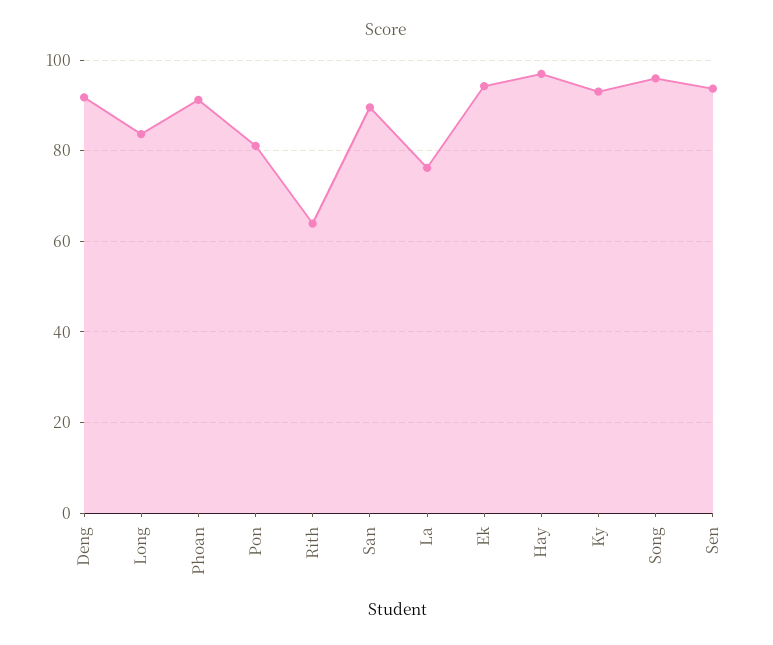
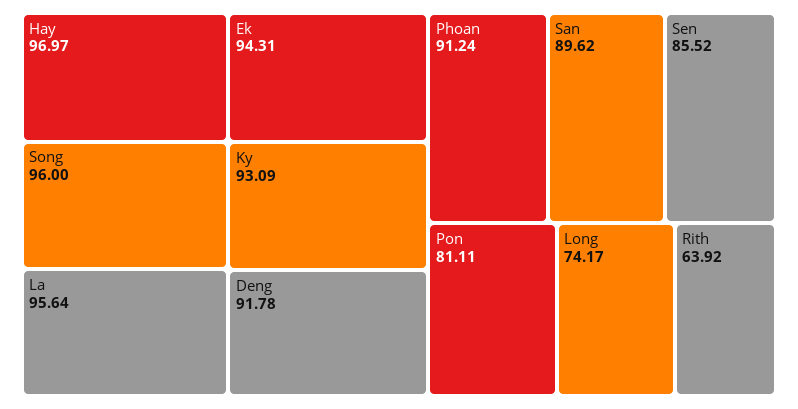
  {
    "Deng": 91.78,
-   "Long": 84,
+   "Long": 74.17,
    "Phoan": 91.24,
    "Pon": 81.11,
    "Rith": 63.92,
    "San": 89.62,
-   "La": 76,
+   "La": 95.64,
    "Ek": 94.31,
    "Hay": 96.97,
    "Ky": 93.09,
    "Song": 96,
-   "Sen": 94
+   "Sen": 85.52
  }

